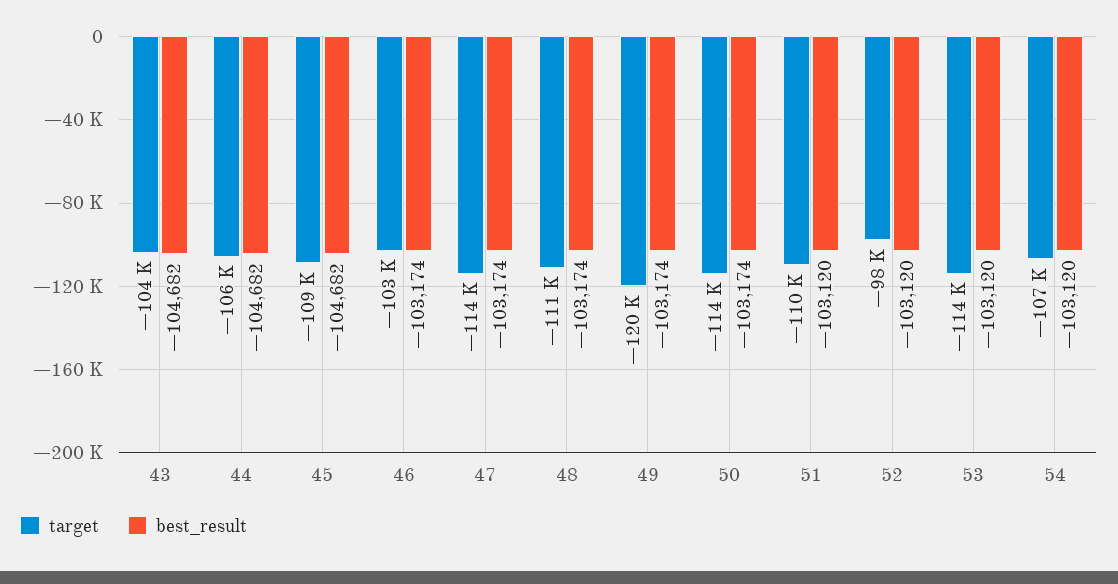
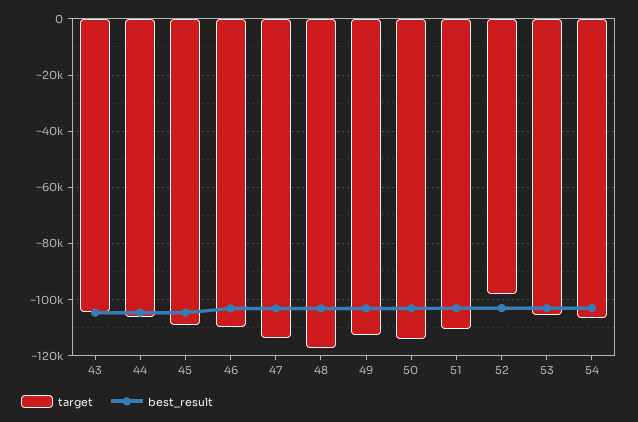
  {
    "target": {
      "43": -104000,
      "44": -106000,
      "45": -109000,
-     "46": -103000,
+     "46": -110000,
      "47": -114000,
-     "48": -111000,
+     "48": -117500,
-     "49": -120000,
+     "49": -112500,
      "50": -114000,
      "51": -110000,
      "52": -98000,
-     "53": -114000,
+     "53": -105000,
      "54": -107000
    },
    "best_result": {
      "43": -104682,
      "44": -104682,
      "45": -104682,
      "46": -103174,
      "47": -103174,
      "48": -103174,
      "49": -103174,
      "50": -103174,
      "51": -103120,
      "52": -103120,
      "53": -103120,
      "54": -103120
    }
  }

